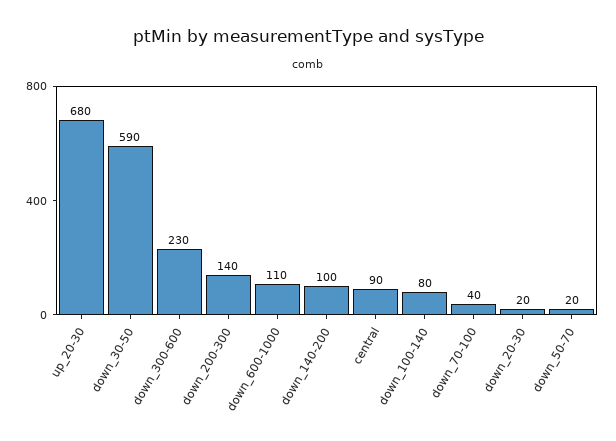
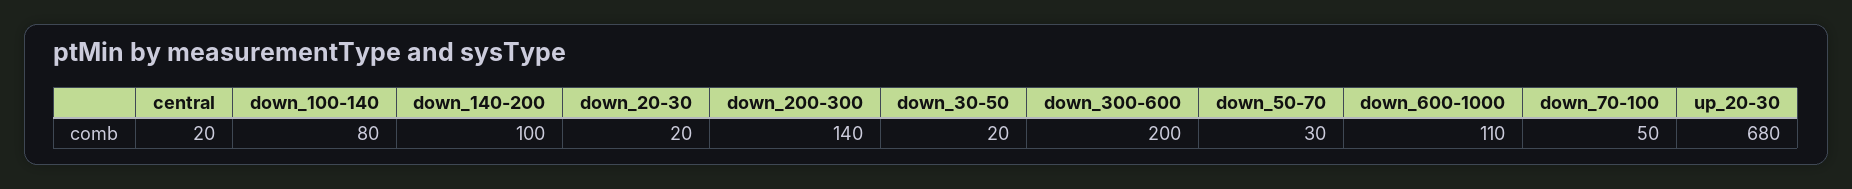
  {
    "up_20-30": 680,
-   "down_30-50": 590,
+   "down_30-50": 20,
-   "down_300-600": 230,
+   "down_300-600": 200,
    "down_200-300": 140,
    "down_600-1000": 110,
    "down_140-200": 100,
-   "central": 90,
+   "central": 20,
    "down_100-140": 80,
-   "down_70-100": 40,
+   "down_70-100": 50,
    "down_20-30": 20,
-   "down_50-70": 20
+   "down_50-70": 30
  }

